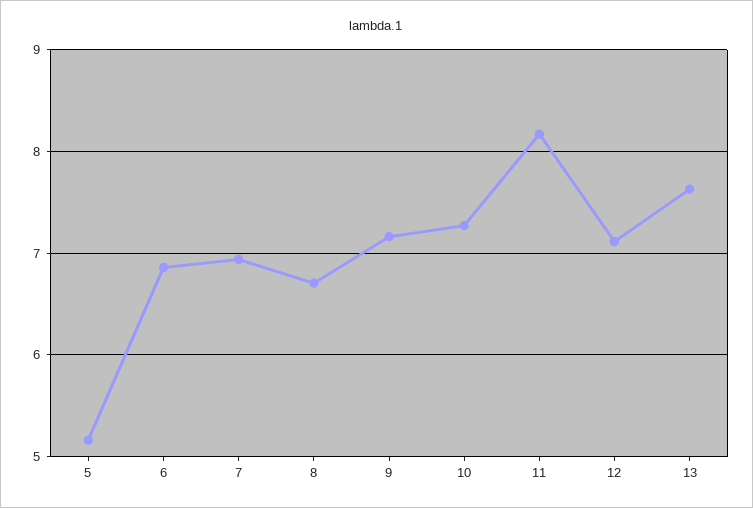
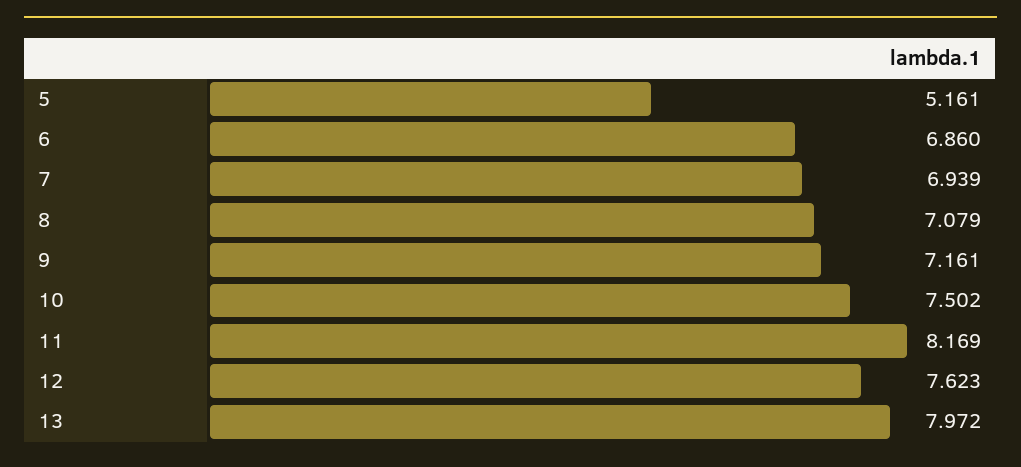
  {
    "5": 5.161,
    "6": 6.86,
    "7": 6.939,
-   "8": 6.7,
+   "8": 7.079,
    "9": 7.161,
-   "10": 7.3,
+   "10": 7.502,
    "11": 8.169,
-   "12": 7.1,
+   "12": 7.623,
-   "13": 7.6
+   "13": 7.972
  }

